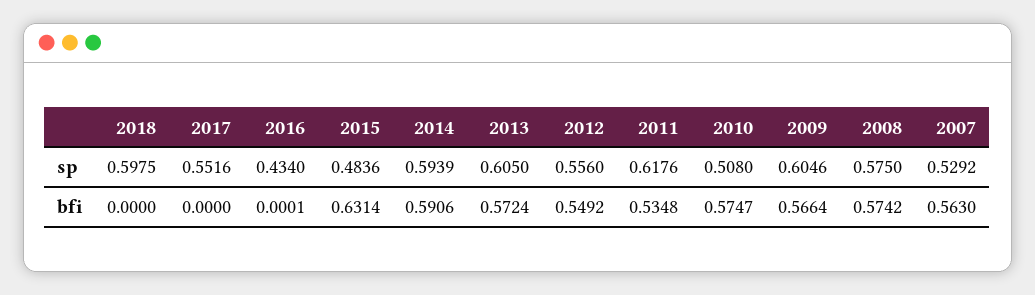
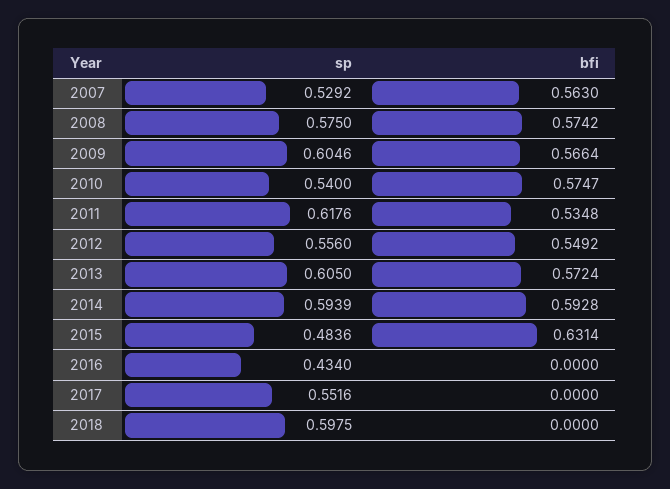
  {
    "2018": {
      "sp": 0.5975,
      "bfi": 0
    },
    "2017": {
      "sp": 0.5516,
      "bfi": 0
    },
    "2016": {
      "sp": 0.434,
-     "bfi": 0.0001
+     "bfi": 0
    },
    "2015": {
      "sp": 0.4836,
      "bfi": 0.6314
    },
    "2014": {
      "sp": 0.5939,
-     "bfi": 0.5906
+     "bfi": 0.5928
    },
    "2013": {
      "sp": 0.605,
      "bfi": 0.5724
    },
    "2012": {
      "sp": 0.556,
      "bfi": 0.5492
    },
    "2011": {
      "sp": 0.6176,
      "bfi": 0.5348
    },
    "2010": {
-     "sp": 0.508,
+     "sp": 0.54,
      "bfi": 0.5747
    },
    "2009": {
      "sp": 0.6046,
      "bfi": 0.5664
    },
    "2008": {
      "sp": 0.575,
      "bfi": 0.5742
    },
    "2007": {
      "sp": 0.5292,
      "bfi": 0.563
    }
  }

